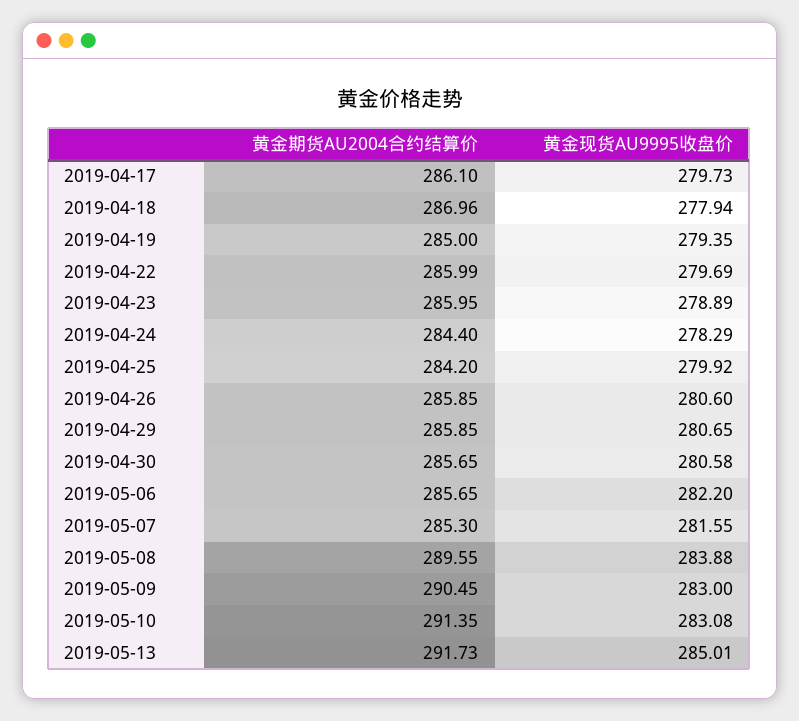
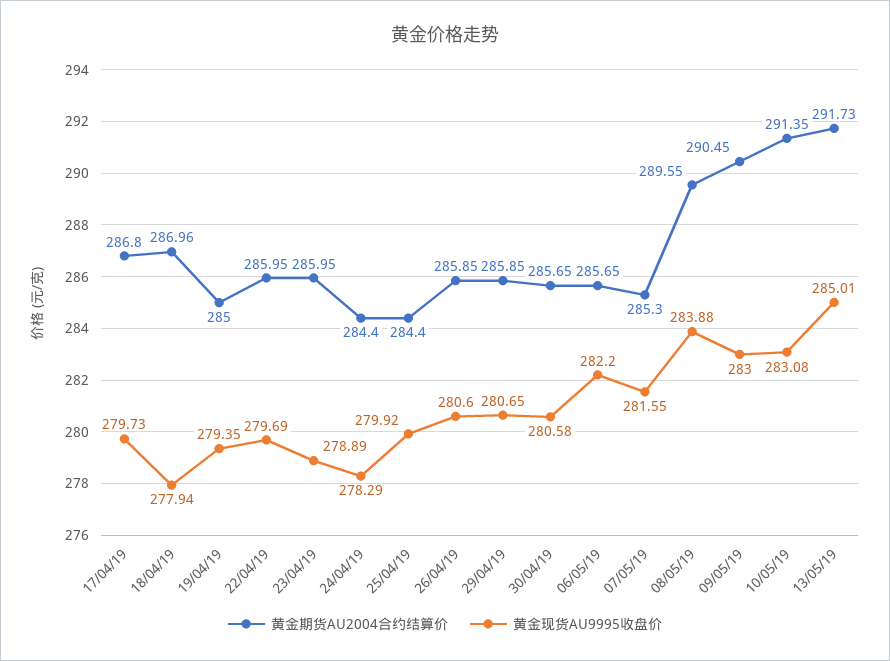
  {
    "黄金期货AU2004合约结算价": {
-     "2019-04-17": 286.1,
+     "2019-04-17": 286.8,
      "2019-04-18": 286.96,
      "2019-04-19": 285,
-     "2019-04-22": 285.99,
+     "2019-04-22": 285.95,
      "2019-04-23": 285.95,
      "2019-04-24": 284.4,
-     "2019-04-25": 284.2,
+     "2019-04-25": 284.4,
      "2019-04-26": 285.85,
      "2019-04-29": 285.85,
      "2019-04-30": 285.65,
      "2019-05-06": 285.65,
      "2019-05-07": 285.3,
      "2019-05-08": 289.55,
      "2019-05-09": 290.45,
      "2019-05-10": 291.35,
      "2019-05-13": 291.73
    },
    "黄金现货AU9995收盘价": {
      "2019-04-17": 279.73,
      "2019-04-18": 277.94,
      "2019-04-19": 279.35,
      "2019-04-22": 279.69,
      "2019-04-23": 278.89,
      "2019-04-24": 278.29,
      "2019-04-25": 279.92,
      "2019-04-26": 280.6,
      "2019-04-29": 280.65,
      "2019-04-30": 280.58,
      "2019-05-06": 282.2,
      "2019-05-07": 281.55,
      "2019-05-08": 283.88,
      "2019-05-09": 283,
      "2019-05-10": 283.08,
      "2019-05-13": 285.01
    }
  }

